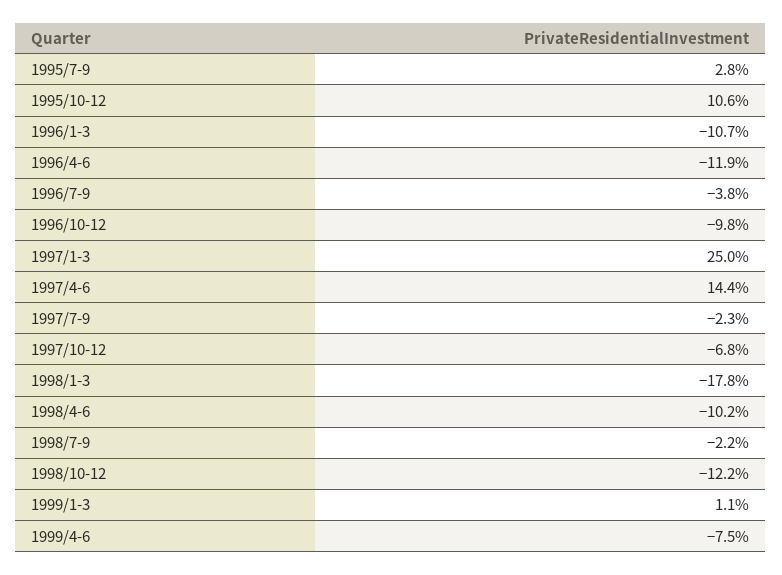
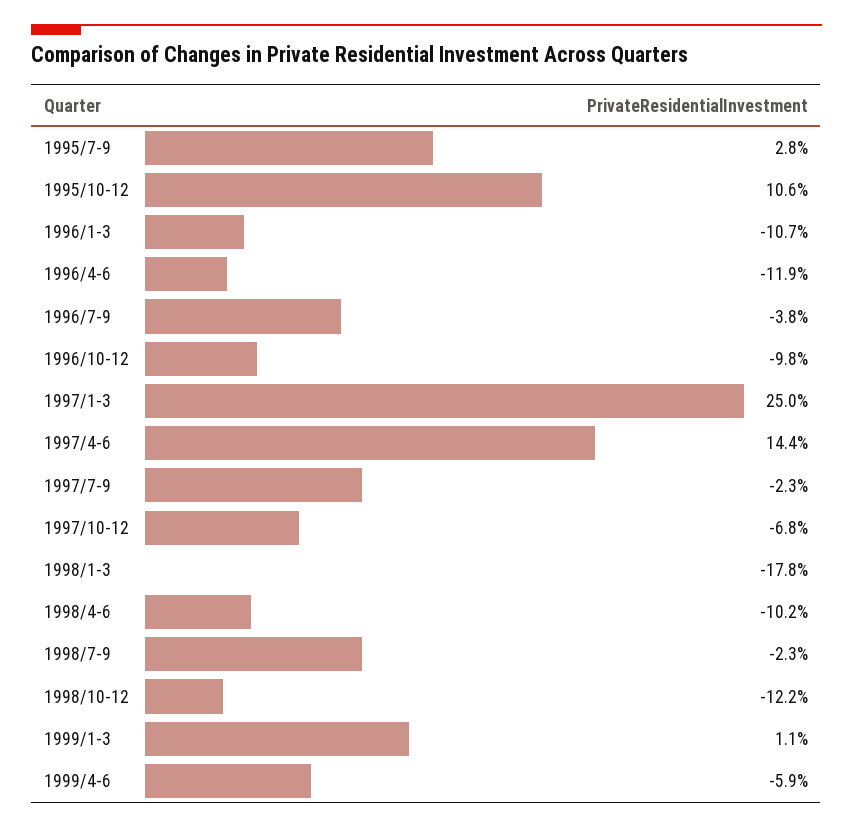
  {
    "1995/7-9": 2.8,
    "1995/10-12": 10.6,
    "1996/1-3": -10.7,
    "1996/4-6": -11.9,
    "1996/7-9": -3.8,
    "1996/10-12": -9.8,
    "1997/1-3": 25,
    "1997/4-6": 14.4,
    "1997/7-9": -2.3,
    "1997/10-12": -6.8,
    "1998/1-3": -17.8,
    "1998/4-6": -10.2,
-   "1998/7-9": -2.2,
+   "1998/7-9": -2.3,
    "1998/10-12": -12.2,
    "1999/1-3": 1.1,
-   "1999/4-6": -7.5
+   "1999/4-6": -5.9
  }

